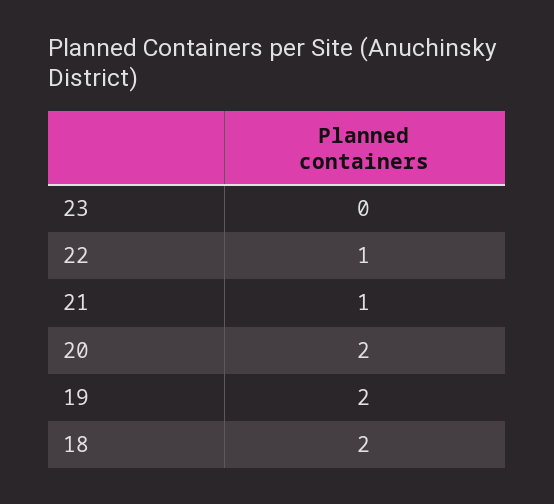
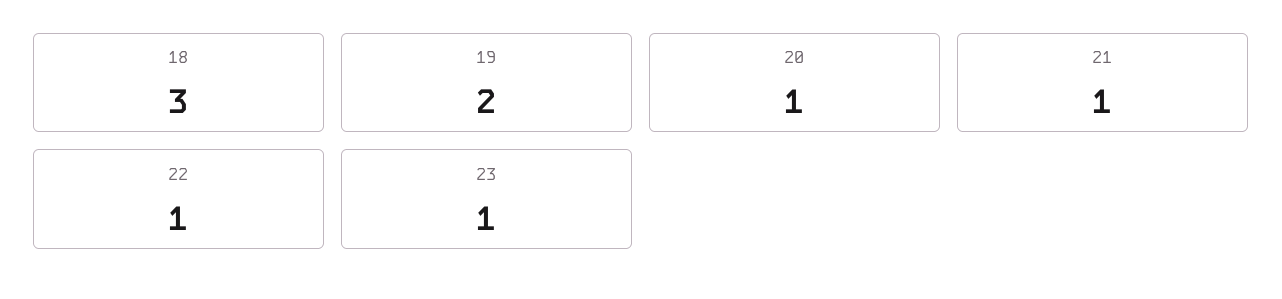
  {
-   "23": 0,
+   "23": 1,
    "22": 1,
    "21": 1,
-   "20": 2,
+   "20": 1,
    "19": 2,
-   "18": 2
+   "18": 3
  }

